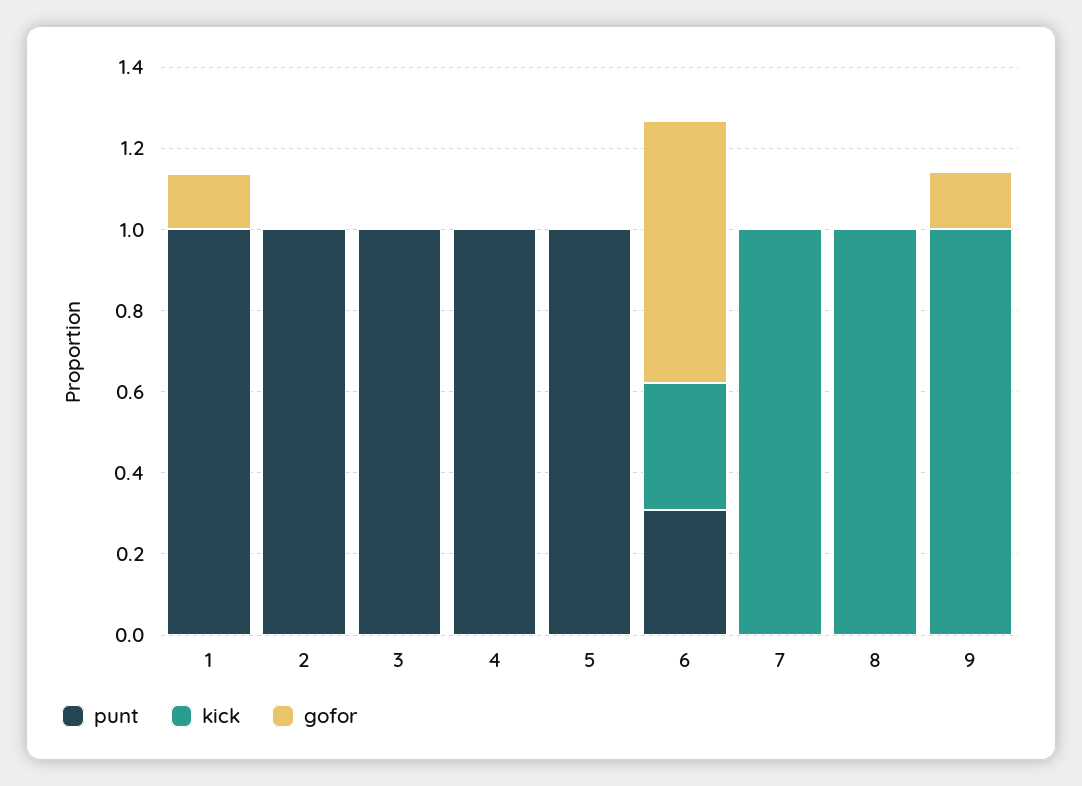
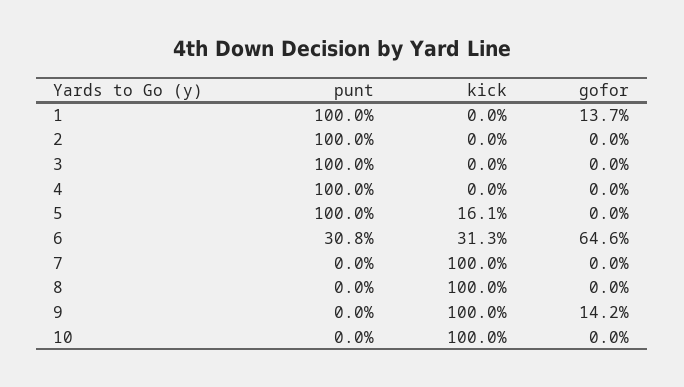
  {
    "punt": {
      "1": 1,
      "2": 1,
      "3": 1,
      "4": 1,
      "5": 1,
      "6": 0.308,
      "7": 0,
      "8": 0,
-     "9": 0
+     "9": 0,
+     "10": 0
    },
    "kick": {
      "1": 0,
      "2": 0,
      "3": 0,
      "4": 0,
-     "5": 0,
+     "5": 0.161,
      "6": 0.313,
      "7": 1,
      "8": 1,
-     "9": 1
+     "9": 1,
+     "10": 1
    },
    "gofor": {
      "1": 0.137,
      "2": 0,
      "3": 0,
      "4": 0,
      "5": 0,
      "6": 0.646,
      "7": 0,
      "8": 0,
-     "9": 0.142
+     "9": 0.142,
+     "10": 0
    }
  }

